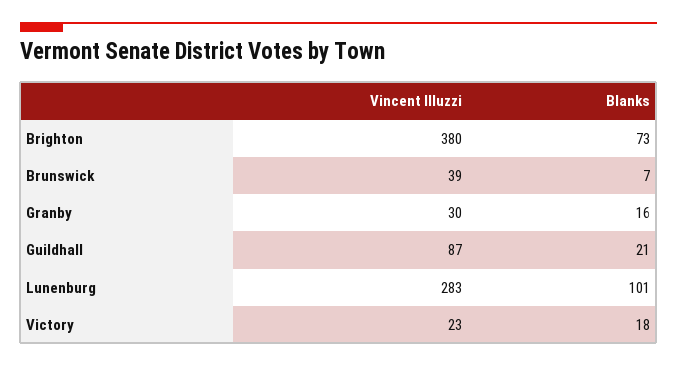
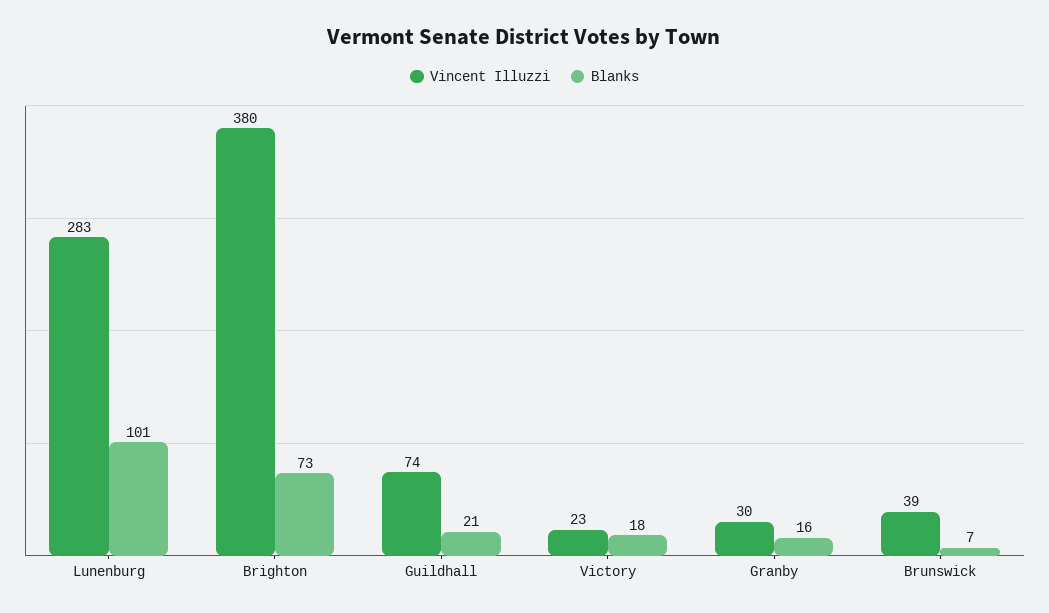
  {
    "Vincent Illuzzi": {
      "Brighton": 380,
      "Brunswick": 39,
      "Granby": 30,
-     "Guildhall": 87,
+     "Guildhall": 74,
      "Lunenburg": 283,
      "Victory": 23
    },
    "Blanks": {
      "Brighton": 73,
      "Brunswick": 7,
      "Granby": 16,
      "Guildhall": 21,
      "Lunenburg": 101,
      "Victory": 18
    }
  }

